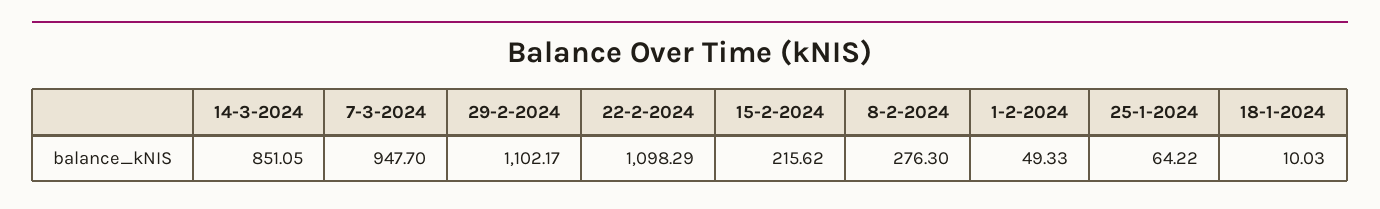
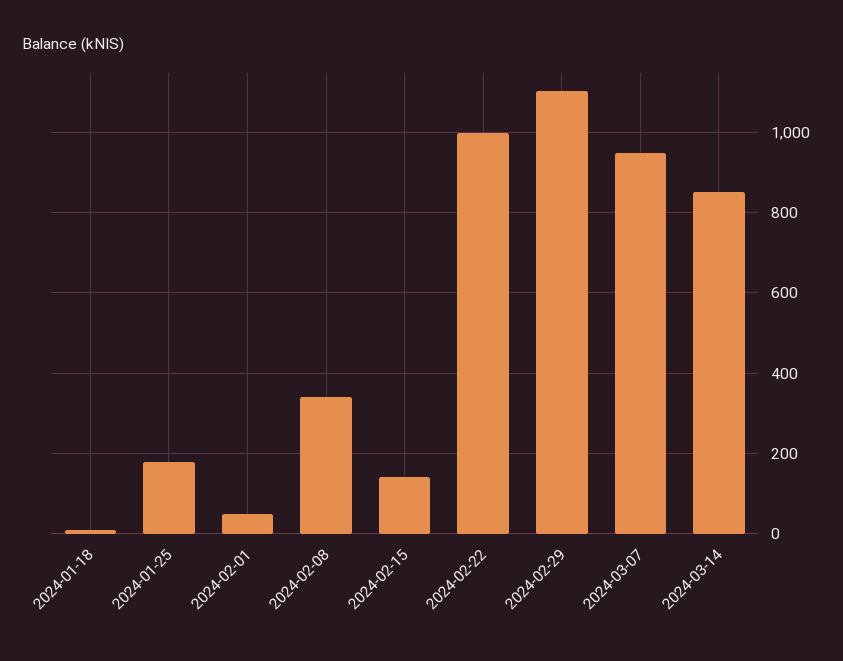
  {
    "14-3-2024": 851.05,
    "7-3-2024": 947.7,
    "29-2-2024": 1102.17,
-   "22-2-2024": 1098.29,
+   "22-2-2024": 1000,
-   "15-2-2024": 215.62,
+   "15-2-2024": 140,
-   "8-2-2024": 276.3,
+   "8-2-2024": 340,
    "1-2-2024": 49.33,
-   "25-1-2024": 64.22,
+   "25-1-2024": 180,
    "18-1-2024": 10.03
  }

